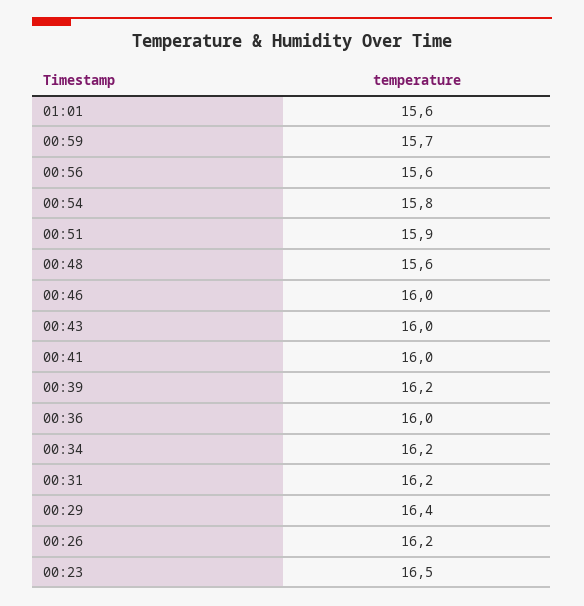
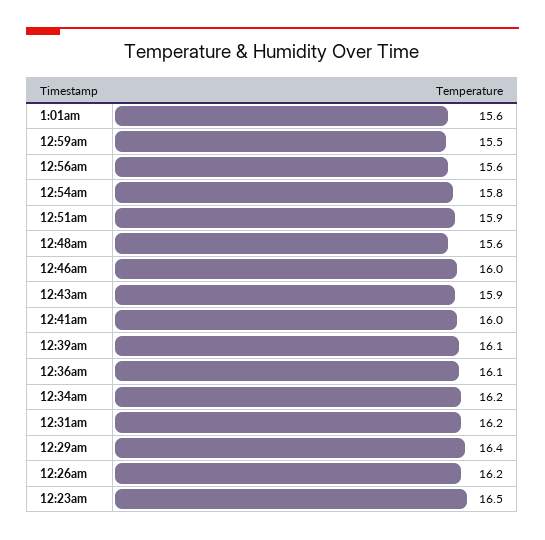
  {
    "01:01": 15.6,
-   "00:59": 15.7,
+   "00:59": 15.5,
    "00:56": 15.6,
    "00:54": 15.8,
    "00:51": 15.9,
    "00:48": 15.6,
    "00:46": 16,
-   "00:43": 16,
+   "00:43": 15.9,
    "00:41": 16,
-   "00:39": 16.2,
+   "00:39": 16.1,
-   "00:36": 16,
+   "00:36": 16.1,
    "00:34": 16.2,
    "00:31": 16.2,
    "00:29": 16.4,
    "00:26": 16.2,
    "00:23": 16.5
  }

